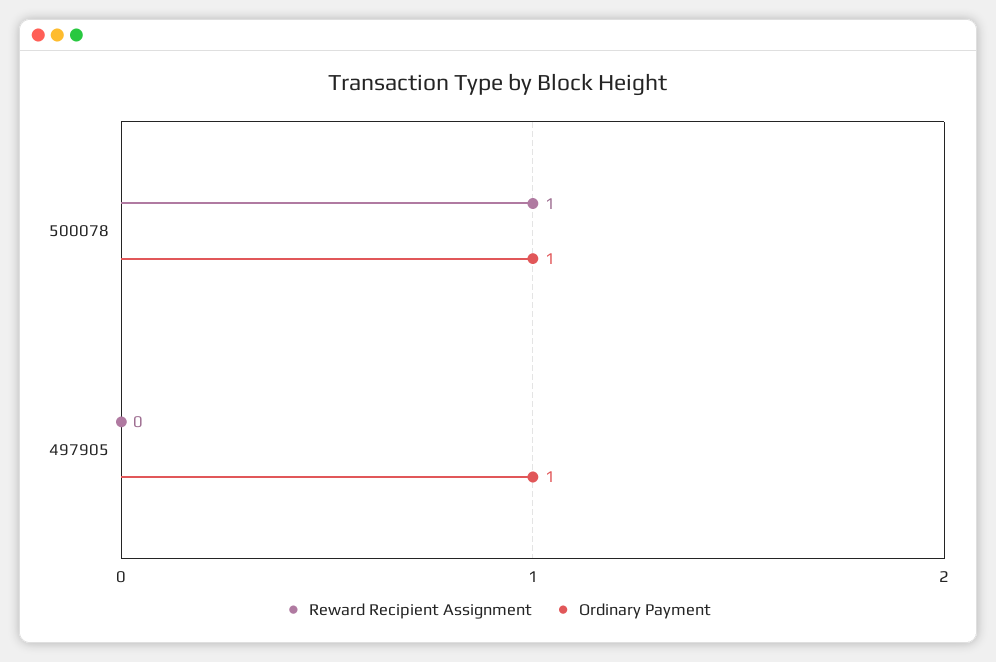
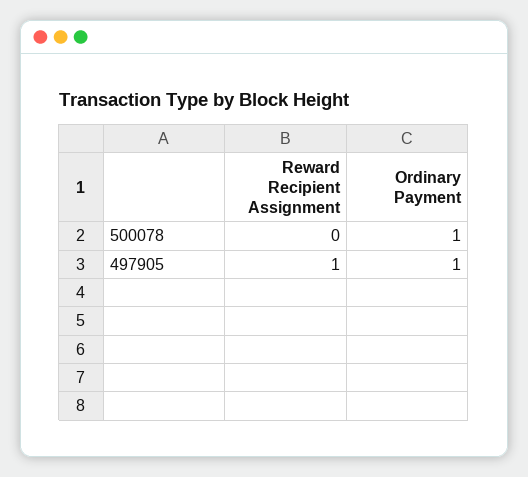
  {
    "Reward Recipient Assignment": {
-     "500078": 1,
+     "500078": 0,
-     "497905": 0
+     "497905": 1
    },
    "Ordinary Payment": {
      "500078": 1,
      "497905": 1
    }
  }

